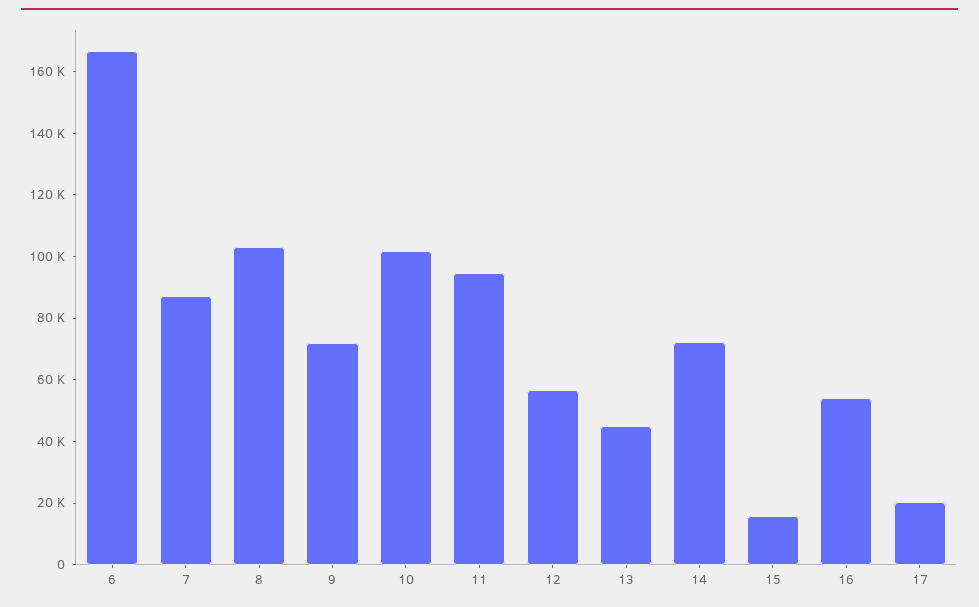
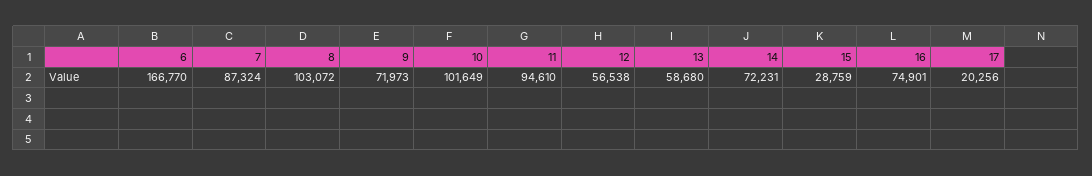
  {
    "6": 166770,
    "7": 87324,
    "8": 103072,
    "9": 71973,
    "10": 101649,
    "11": 94610,
    "12": 56538,
-   "13": 45000,
+   "13": 58680,
    "14": 72231,
-   "15": 15000,
+   "15": 28759,
-   "16": 55000,
+   "16": 74901,
    "17": 20256
  }

